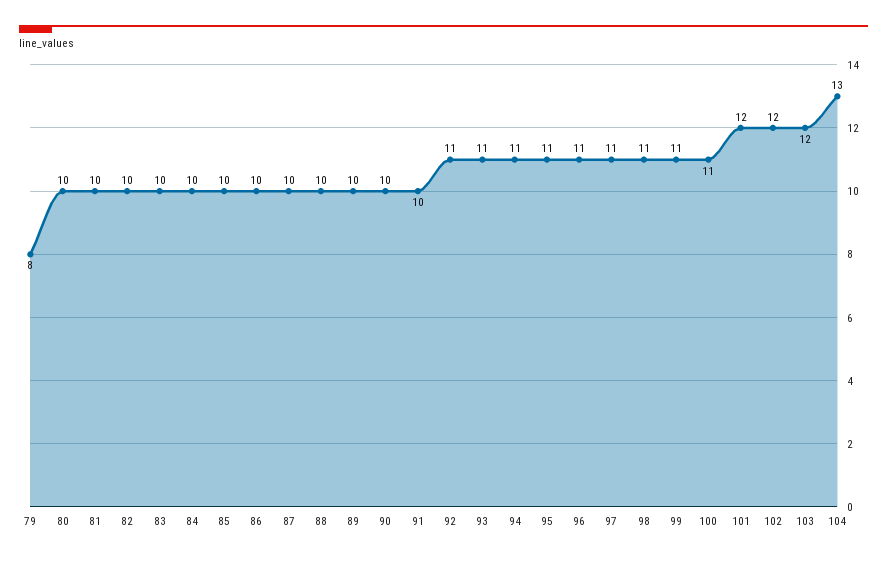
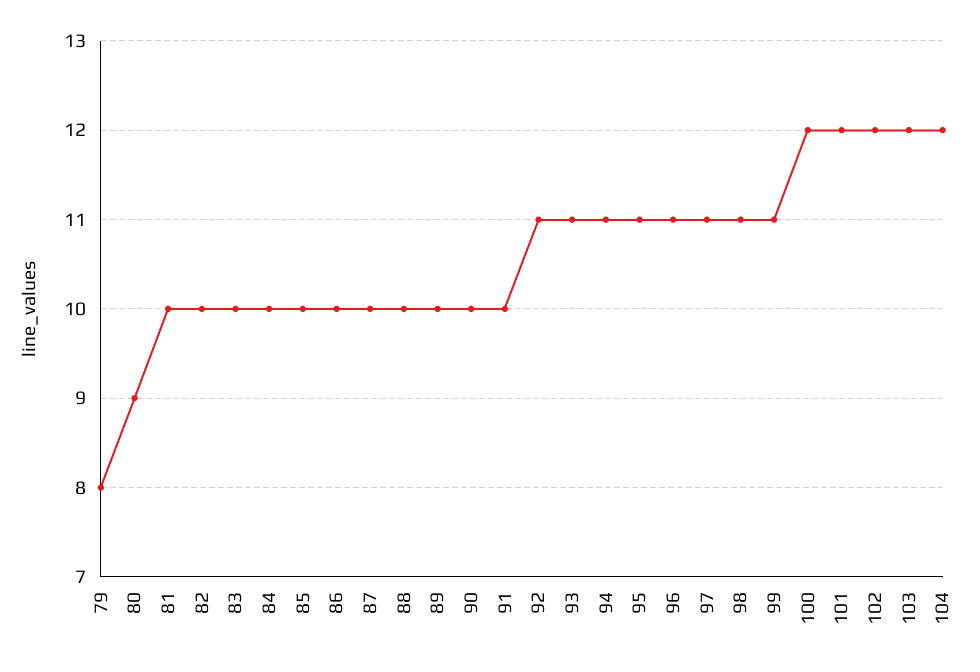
  {
    "79": 8,
-   "80": 10,
+   "80": 9,
    "81": 10,
    "82": 10,
    "83": 10,
    "84": 10,
    "85": 10,
    "86": 10,
    "87": 10,
    "88": 10,
    "89": 10,
    "90": 10,
    "91": 10,
    "92": 11,
    "93": 11,
    "94": 11,
    "95": 11,
    "96": 11,
    "97": 11,
    "98": 11,
    "99": 11,
-   "100": 11,
+   "100": 12,
    "101": 12,
    "102": 12,
    "103": 12,
-   "104": 13
+   "104": 12
  }

